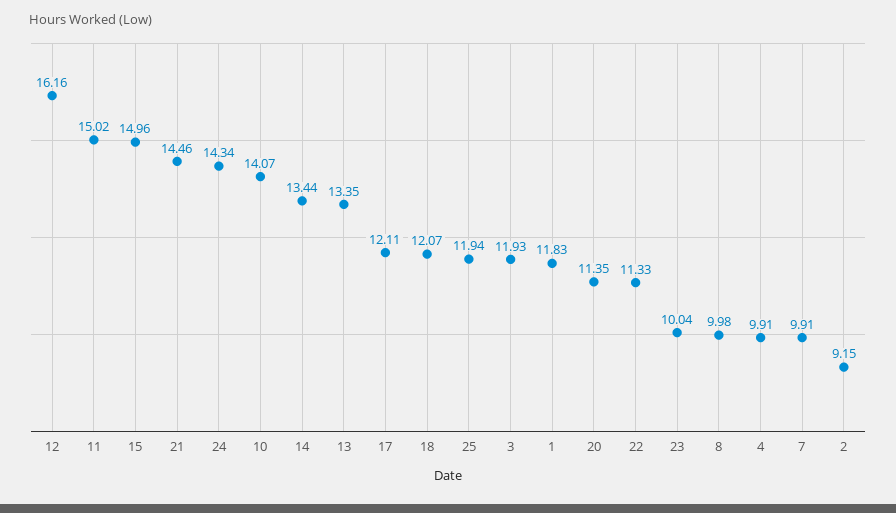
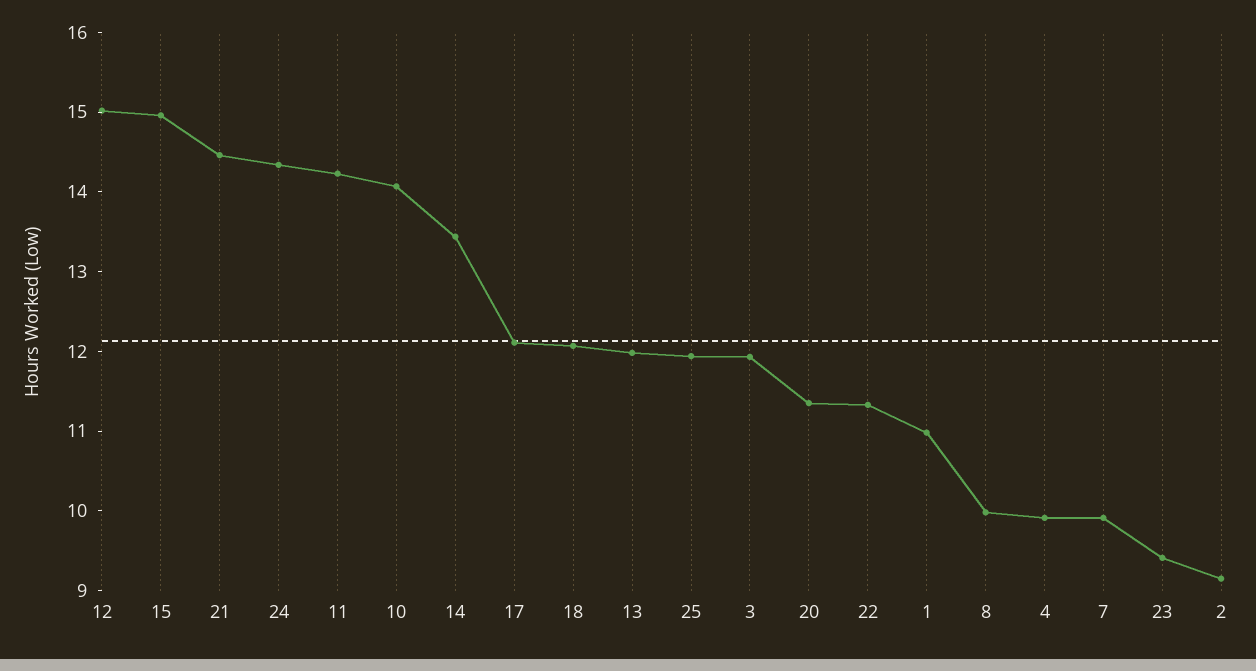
  {
-   "12": 16.16,
+   "12": 15,
-   "11": 15.02,
+   "11": 14.2,
    "15": 14.96,
    "21": 14.46,
    "24": 14.34,
    "10": 14.07,
    "14": 13.44,
-   "13": 13.35,
+   "13": 12,
    "17": 12.11,
    "18": 12.07,
    "25": 11.94,
    "3": 11.93,
-   "1": 11.83,
+   "1": 11,
    "20": 11.35,
    "22": 11.33,
-   "23": 10.04,
+   "23": 9.4,
    "8": 9.98,
    "4": 9.91,
    "7": 9.91,
    "2": 9.15
  }

